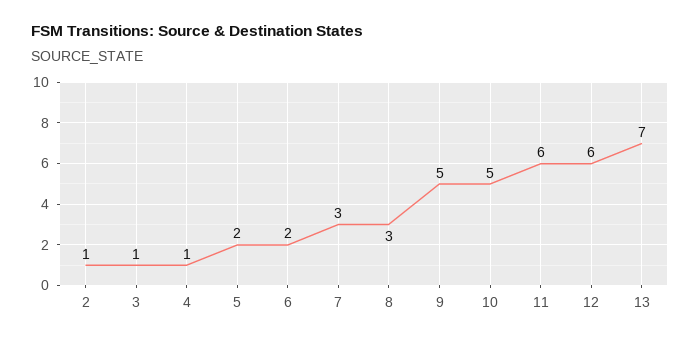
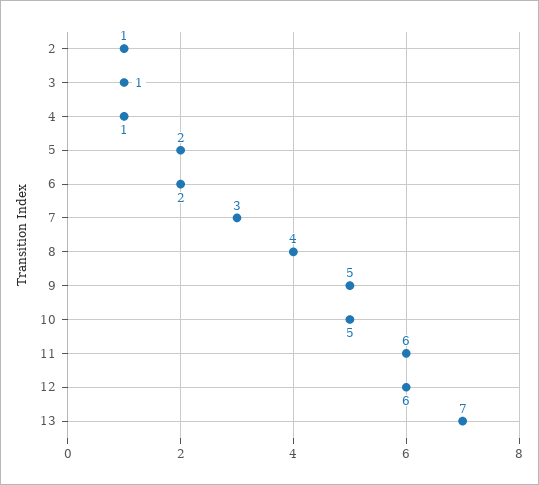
  {
    "2": 1,
    "3": 1,
    "4": 1,
    "5": 2,
    "6": 2,
    "7": 3,
-   "8": 3,
+   "8": 4,
    "9": 5,
    "10": 5,
    "11": 6,
    "12": 6,
    "13": 7
  }

